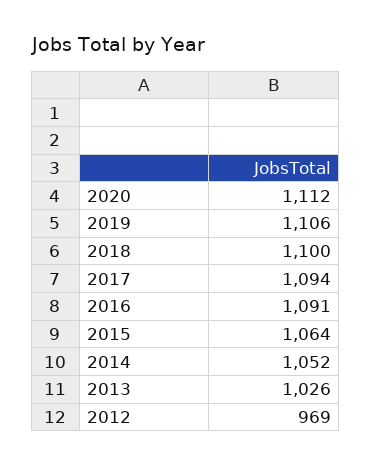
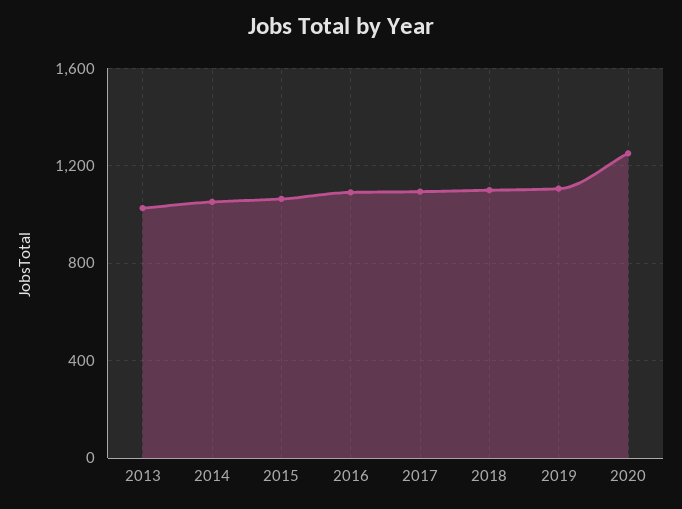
  {
-   "2020": 1112,
+   "2020": 1250,
    "2019": 1106,
    "2018": 1100,
    "2017": 1094,
    "2016": 1091,
    "2015": 1064,
    "2014": 1052,
-   "2013": 1026,
+   "2013": 1026
-   "2012": 969
  }

